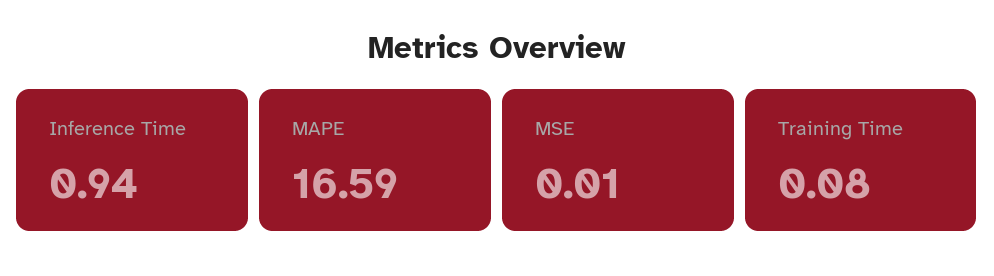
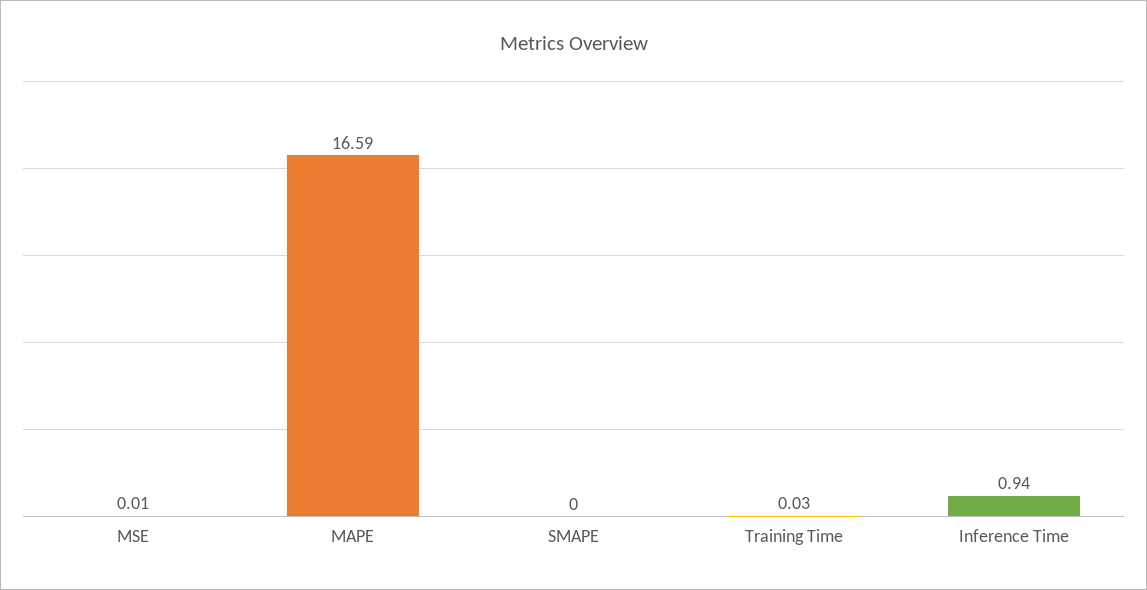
  {
    "Inference Time": 0.94,
    "MAPE": 16.59,
    "MSE": 0.01,
-   "Training Time": 0.08
+   "Training Time": 0.03,
+   "SMAPE": 0
  }

